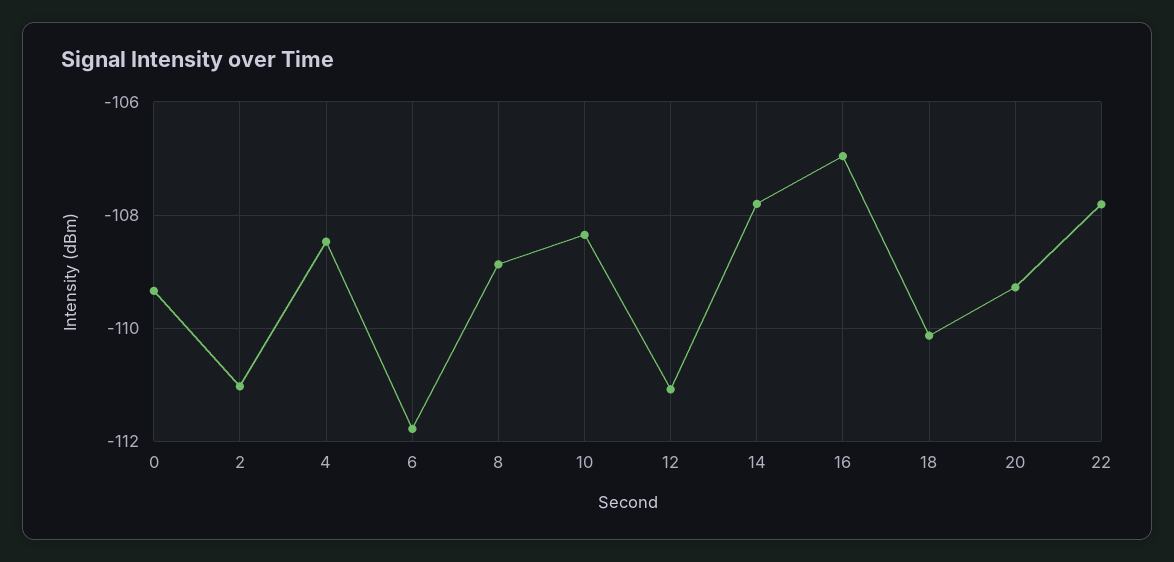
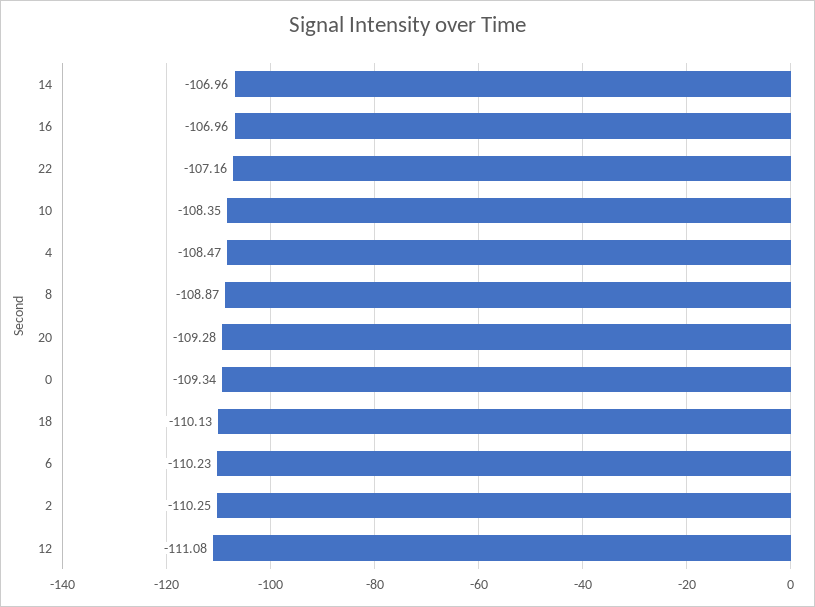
  {
    "0": -109.34,
-   "2": -111,
+   "2": -110.25,
    "4": -108.47,
-   "6": -111.8,
+   "6": -110.23,
    "8": -108.87,
    "10": -108.35,
    "12": -111.08,
-   "14": -107.8,
+   "14": -106.96,
    "16": -106.96,
    "18": -110.13,
    "20": -109.28,
-   "22": -107.8
+   "22": -107.16
  }

